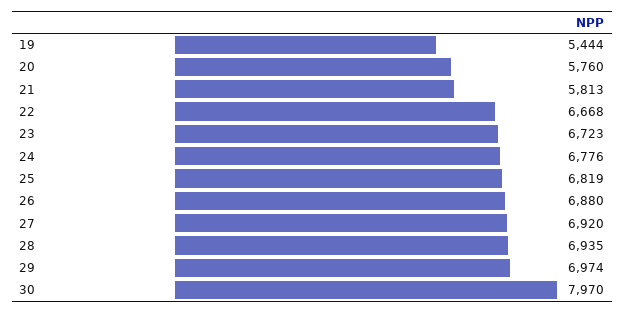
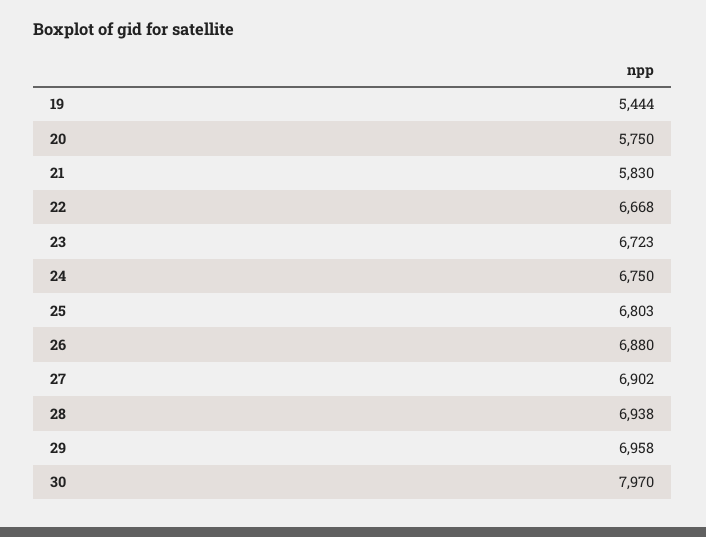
  {
    "19": 5444,
-   "20": 5760,
+   "20": 5750,
-   "21": 5813,
+   "21": 5830,
    "22": 6668,
    "23": 6723,
-   "24": 6776,
+   "24": 6750,
-   "25": 6819,
+   "25": 6803,
    "26": 6880,
-   "27": 6920,
+   "27": 6902,
-   "28": 6935,
+   "28": 6938,
-   "29": 6974,
+   "29": 6958,
    "30": 7970
  }

